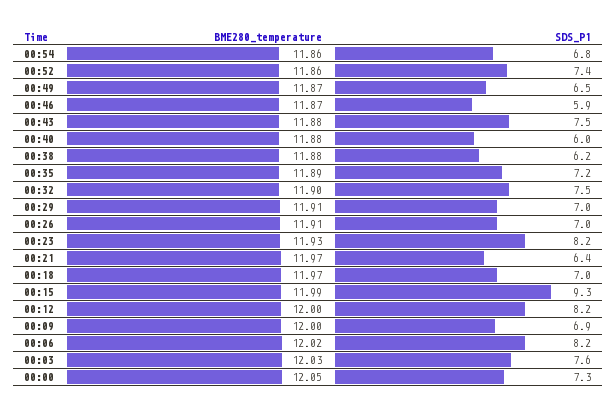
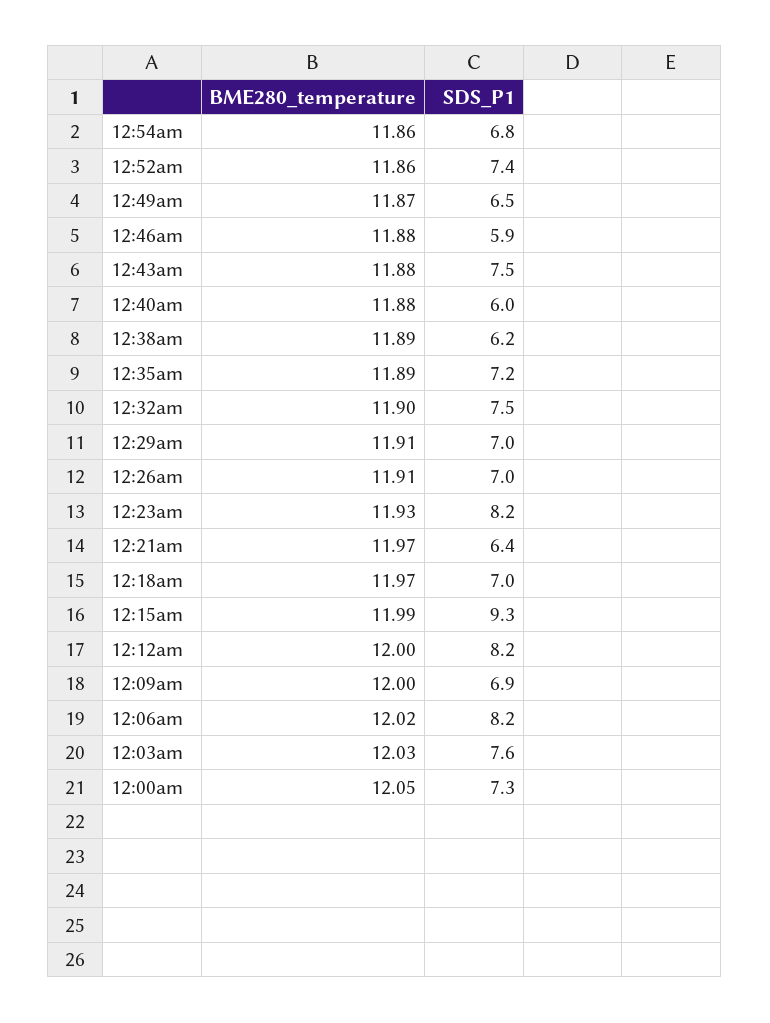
  {
    "BME280_temperature": {
      "00:54": 11.86,
      "00:52": 11.86,
      "00:49": 11.87,
-     "00:46": 11.87,
+     "00:46": 11.88,
      "00:43": 11.88,
      "00:40": 11.88,
-     "00:38": 11.88,
+     "00:38": 11.89,
      "00:35": 11.89,
      "00:32": 11.9,
      "00:29": 11.91,
      "00:26": 11.91,
      "00:23": 11.93,
      "00:21": 11.97,
      "00:18": 11.97,
      "00:15": 11.99,
      "00:12": 12,
      "00:09": 12,
      "00:06": 12.02,
      "00:03": 12.03,
      "00:00": 12.05
    },
    "SDS_P1": {
      "00:54": 6.8,
      "00:52": 7.4,
      "00:49": 6.5,
      "00:46": 5.9,
      "00:43": 7.5,
      "00:40": 6,
      "00:38": 6.2,
      "00:35": 7.2,
      "00:32": 7.5,
      "00:29": 7,
      "00:26": 7,
      "00:23": 8.2,
      "00:21": 6.4,
      "00:18": 7,
      "00:15": 9.3,
      "00:12": 8.2,
      "00:09": 6.9,
      "00:06": 8.2,
      "00:03": 7.6,
      "00:00": 7.3
    }
  }

